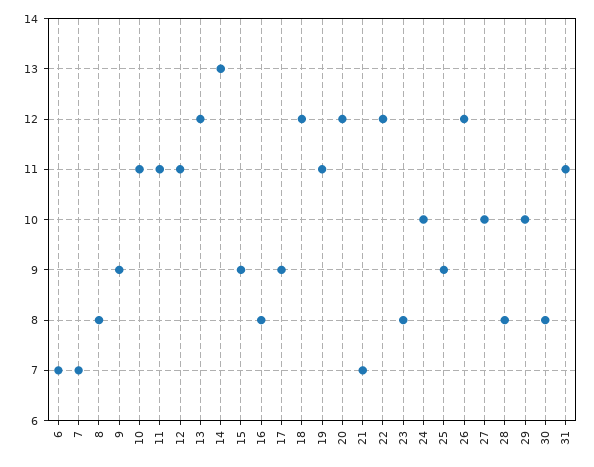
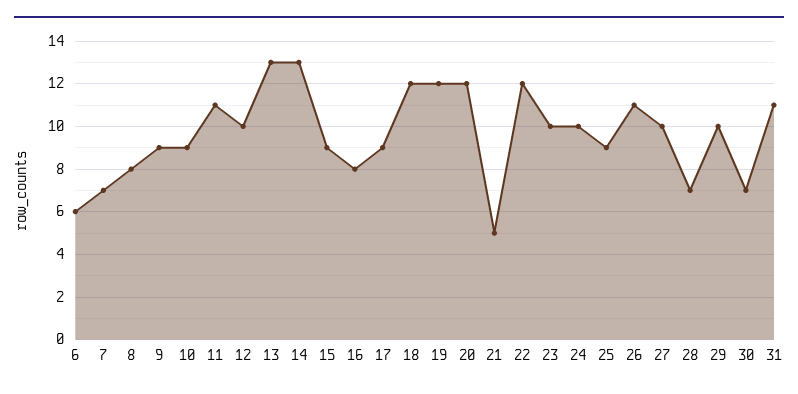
  {
-   "6": 7,
+   "6": 6,
    "7": 7,
    "8": 8,
    "9": 9,
-   "10": 11,
+   "10": 9,
    "11": 11,
-   "12": 11,
+   "12": 10,
-   "13": 12,
+   "13": 13,
    "14": 13,
    "15": 9,
    "16": 8,
    "17": 9,
    "18": 12,
-   "19": 11,
+   "19": 12,
    "20": 12,
-   "21": 7,
+   "21": 5,
    "22": 12,
-   "23": 8,
+   "23": 10,
    "24": 10,
    "25": 9,
-   "26": 12,
+   "26": 11,
    "27": 10,
-   "28": 8,
+   "28": 7,
    "29": 10,
-   "30": 8,
+   "30": 7,
    "31": 11
  }

